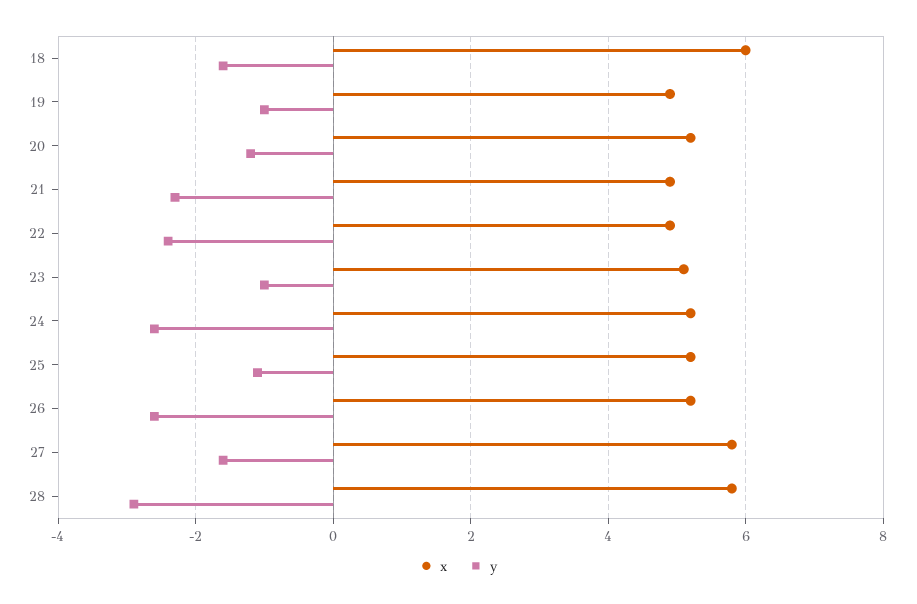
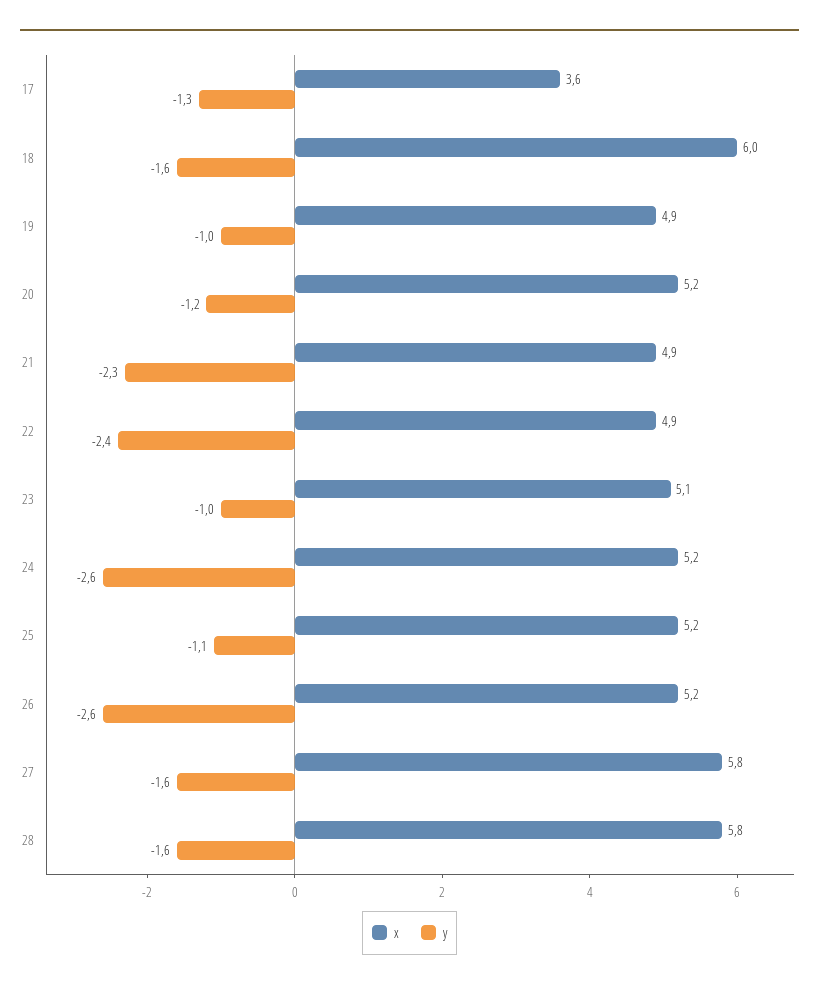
  {
    "x": {
      "18": 6,
      "19": 4.9,
      "20": 5.2,
      "21": 4.9,
      "22": 4.9,
      "23": 5.1,
      "24": 5.2,
      "25": 5.2,
      "26": 5.2,
      "27": 5.8,
-     "28": 5.8
+     "28": 5.8,
+     "17": 3.6
    },
    "y": {
      "18": -1.6,
      "19": -1,
      "20": -1.2,
      "21": -2.3,
      "22": -2.4,
      "23": -1,
      "24": -2.6,
      "25": -1.1,
      "26": -2.6,
      "27": -1.6,
-     "28": -3
+     "28": -1.6,
+     "17": -1.3
    }
  }

